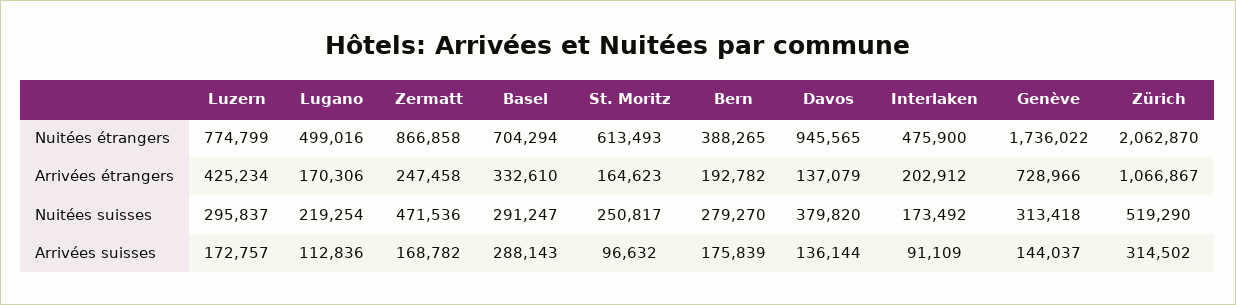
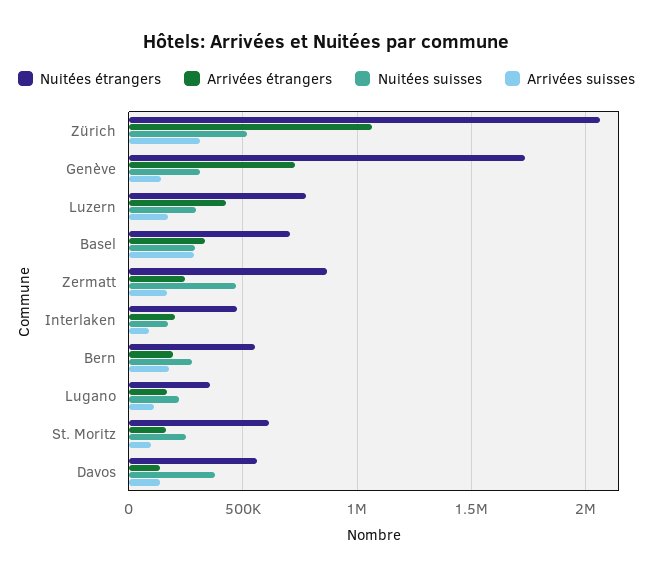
  {
    "Nuitées étrangers": {
      "Luzern": 774799,
-     "Lugano": 499016,
+     "Lugano": 350000,
      "Zermatt": 866858,
      "Basel": 704294,
      "St. Moritz": 613493,
-     "Bern": 388265,
+     "Bern": 550000,
-     "Davos": 945565,
+     "Davos": 550000,
      "Interlaken": 475900,
      "Genève": 1736022,
      "Zürich": 2062870
    },
    "Arrivées étrangers": {
      "Luzern": 425234,
      "Lugano": 170306,
      "Zermatt": 247458,
      "Basel": 332610,
      "St. Moritz": 164623,
      "Bern": 192782,
      "Davos": 137079,
      "Interlaken": 202912,
      "Genève": 728966,
      "Zürich": 1066867
    },
    "Nuitées suisses": {
      "Luzern": 295837,
      "Lugano": 219254,
      "Zermatt": 471536,
      "Basel": 291247,
      "St. Moritz": 250817,
      "Bern": 279270,
      "Davos": 379820,
      "Interlaken": 173492,
      "Genève": 313418,
      "Zürich": 519290
    },
    "Arrivées suisses": {
      "Luzern": 172757,
      "Lugano": 112836,
      "Zermatt": 168782,
      "Basel": 288143,
      "St. Moritz": 96632,
      "Bern": 175839,
      "Davos": 136144,
      "Interlaken": 91109,
      "Genève": 144037,
      "Zürich": 314502
    }
  }

